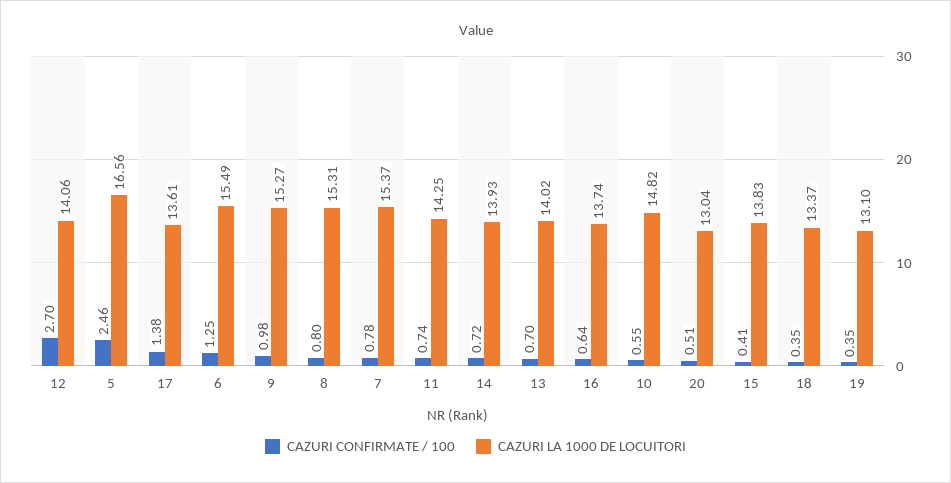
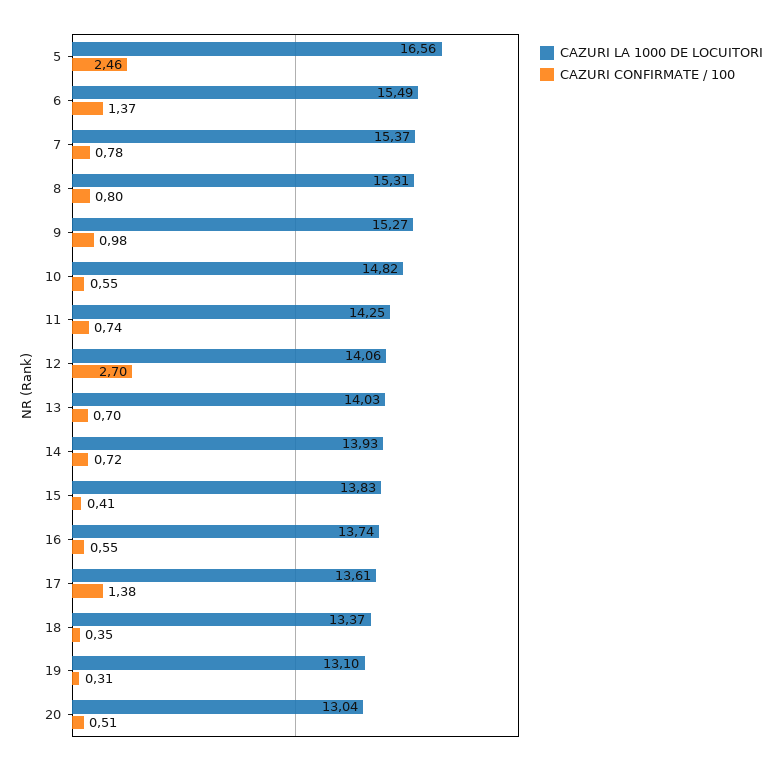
  {
    "CAZURI CONFIRMATE / 100": {
      "12": 2.7,
      "5": 2.46,
      "17": 1.38,
-     "6": 1.25,
+     "6": 1.37,
      "9": 0.98,
      "8": 0.8,
      "7": 0.78,
      "11": 0.74,
      "14": 0.72,
      "13": 0.7,
-     "16": 0.64,
+     "16": 0.55,
      "10": 0.55,
      "20": 0.51,
      "15": 0.41,
      "18": 0.35,
-     "19": 0.35
+     "19": 0.31
    },
    "CAZURI LA 1000 DE LOCUITORI": {
      "12": 14.06,
      "5": 16.56,
      "17": 13.61,
      "6": 15.49,
      "9": 15.27,
      "8": 15.31,
      "7": 15.37,
      "11": 14.25,
      "14": 13.93,
-     "13": 14.02,
+     "13": 14.03,
      "16": 13.74,
      "10": 14.82,
      "20": 13.04,
      "15": 13.83,
      "18": 13.37,
      "19": 13.1
    }
  }

